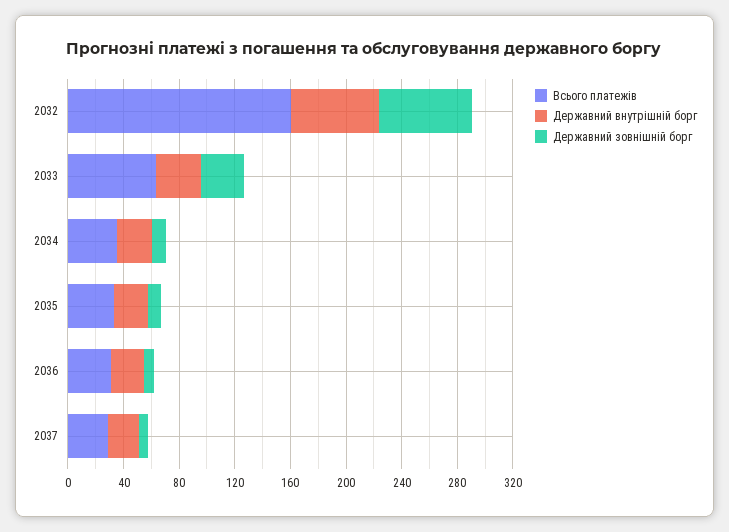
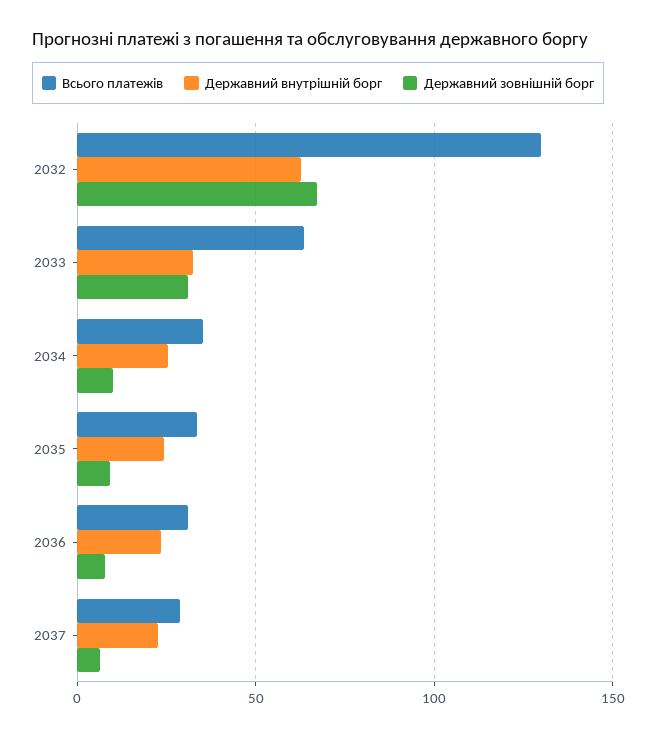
  {
    "Всього платежів": {
-     "2032": 160,
+     "2032": 130,
      "2033": 65,
      "2034": 35,
      "2035": 35,
      "2036": 30,
      "2037": 30
    },
    "Державний внутрішній борг": {
      "2032": 65,
      "2033": 30,
      "2034": 25,
      "2035": 25,
      "2036": 25,
      "2037": 25
    },
    "Державний зовнішній борг": {
      "2032": 65,
      "2033": 30,
      "2034": 10,
      "2035": 10,
      "2036": 10,
      "2037": 5
    }
  }

